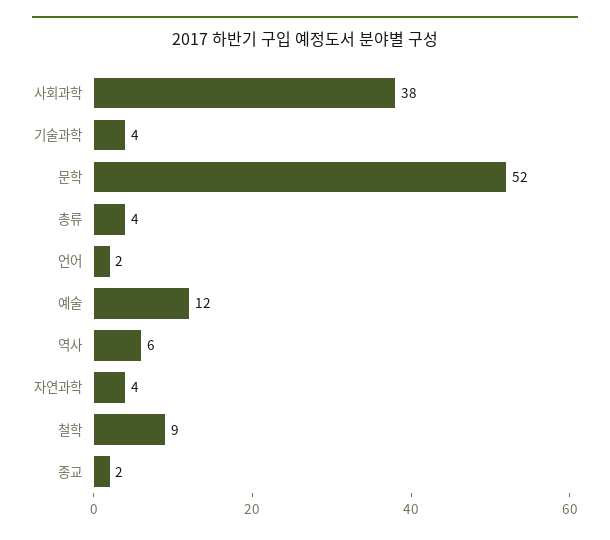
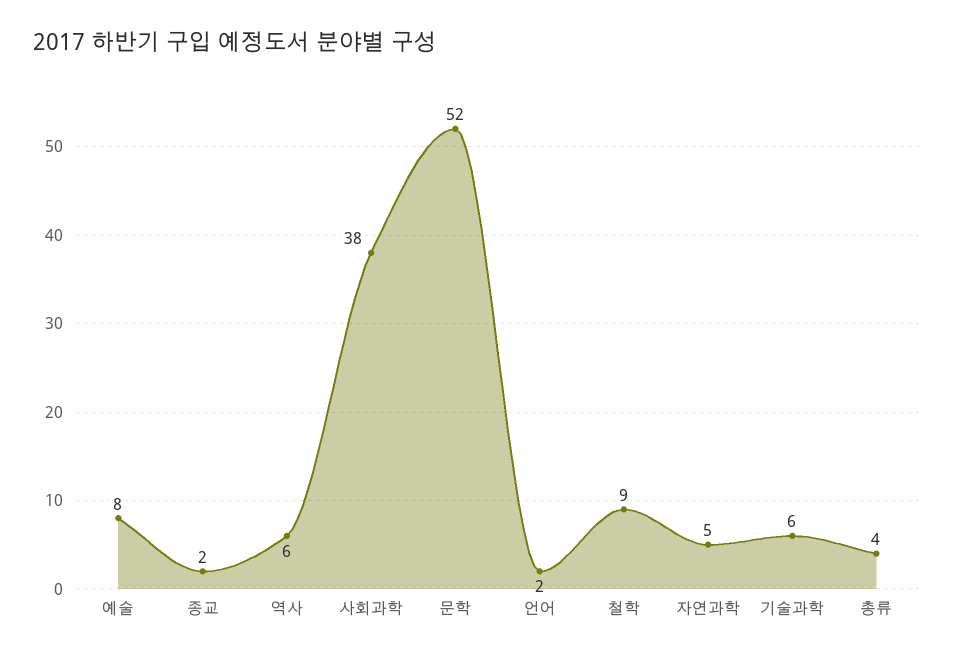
  {
    "사회과학": 38,
-   "기술과학": 4,
+   "기술과학": 6,
    "문학": 52,
    "총류": 4,
    "언어": 2,
-   "예술": 12,
+   "예술": 8,
    "역사": 6,
-   "자연과학": 4,
+   "자연과학": 5,
    "철학": 9,
    "종교": 2
  }

